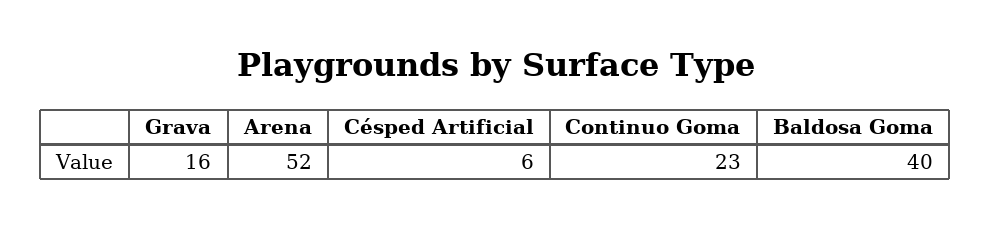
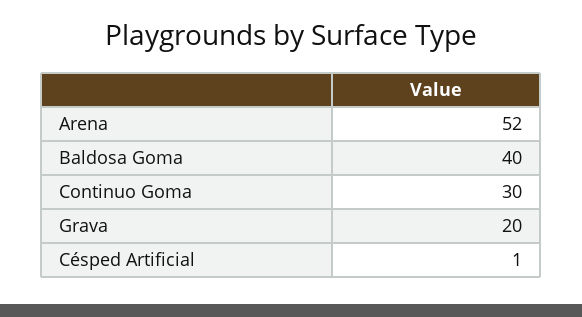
  {
-   "Grava": 16,
+   "Grava": 20,
    "Arena": 52,
-   "Césped Artificial": 6,
+   "Césped Artificial": 1,
-   "Continuo Goma": 23,
+   "Continuo Goma": 30,
    "Baldosa Goma": 40
  }

